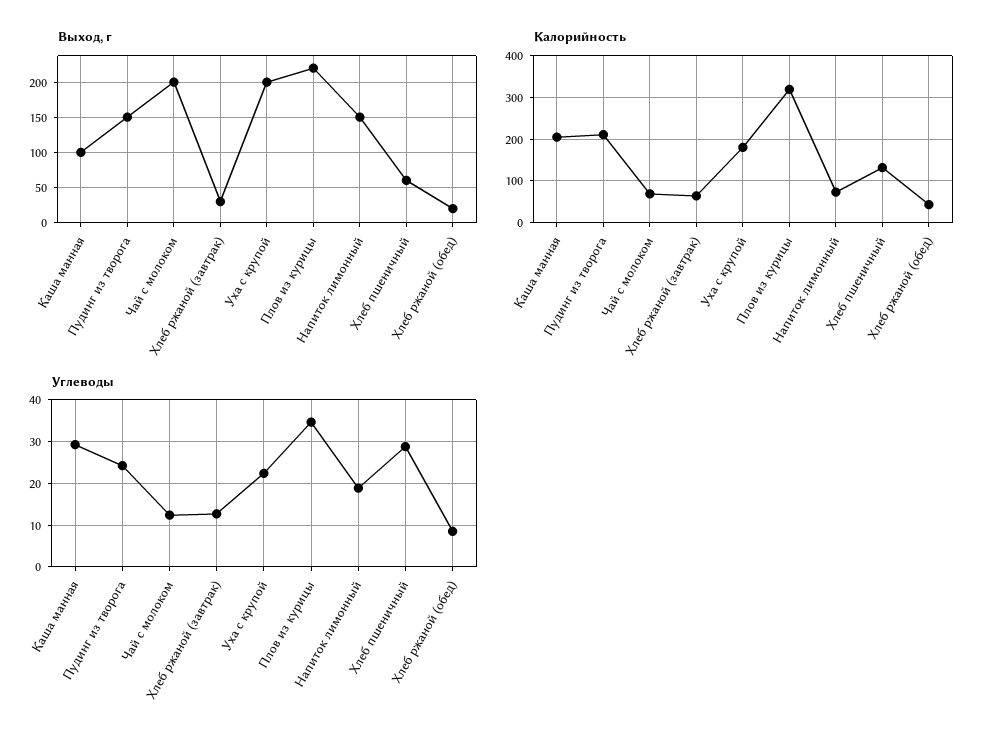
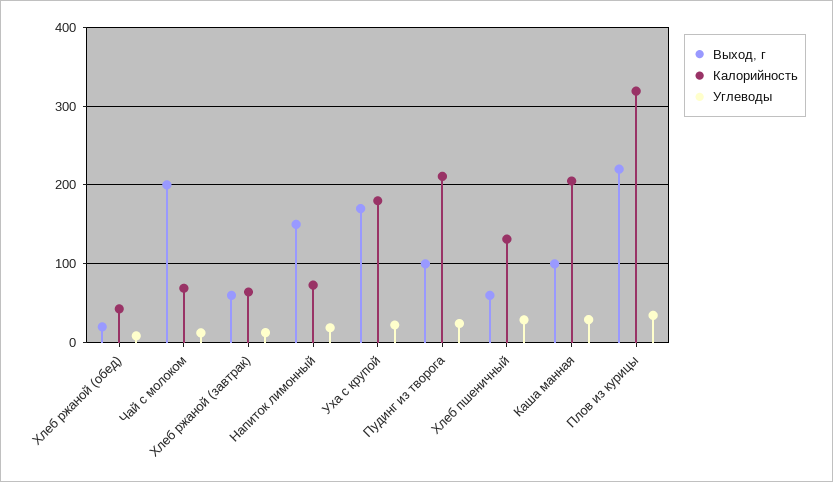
  {
    "Выход, г": {
      "Каша манная": 100,
-     "Пудинг из творога": 150,
+     "Пудинг из творога": 100,
      "Чай с молоком": 200,
-     "Хлеб ржаной (завтрак)": 30,
+     "Хлеб ржаной (завтрак)": 60,
-     "Уха с крупой": 200,
+     "Уха с крупой": 170,
      "Плов из курицы": 220,
      "Напиток лимонный": 150,
      "Хлеб пшеничный": 60,
      "Хлеб ржаной (обед)": 20
    },
    "Калорийность": {
      "Каша манная": 210,
      "Пудинг из творога": 210,
      "Чай с молоком": 70,
      "Хлеб ржаной (завтрак)": 60,
      "Уха с крупой": 180,
      "Плов из курицы": 320,
      "Напиток лимонный": 70,
      "Хлеб пшеничный": 130,
      "Хлеб ржаной (обед)": 40
    },
    "Углеводы": {
      "Каша манная": 30,
      "Пудинг из творога": 24,
      "Чай с молоком": 12,
      "Хлеб ржаной (завтрак)": 12,
      "Уха с крупой": 22,
      "Плов из курицы": 34,
      "Напиток лимонный": 18,
      "Хлеб пшеничный": 28,
      "Хлеб ржаной (обед)": 8
    }
  }

